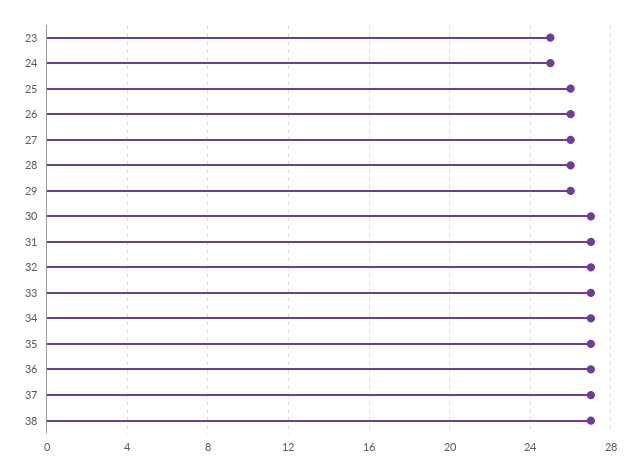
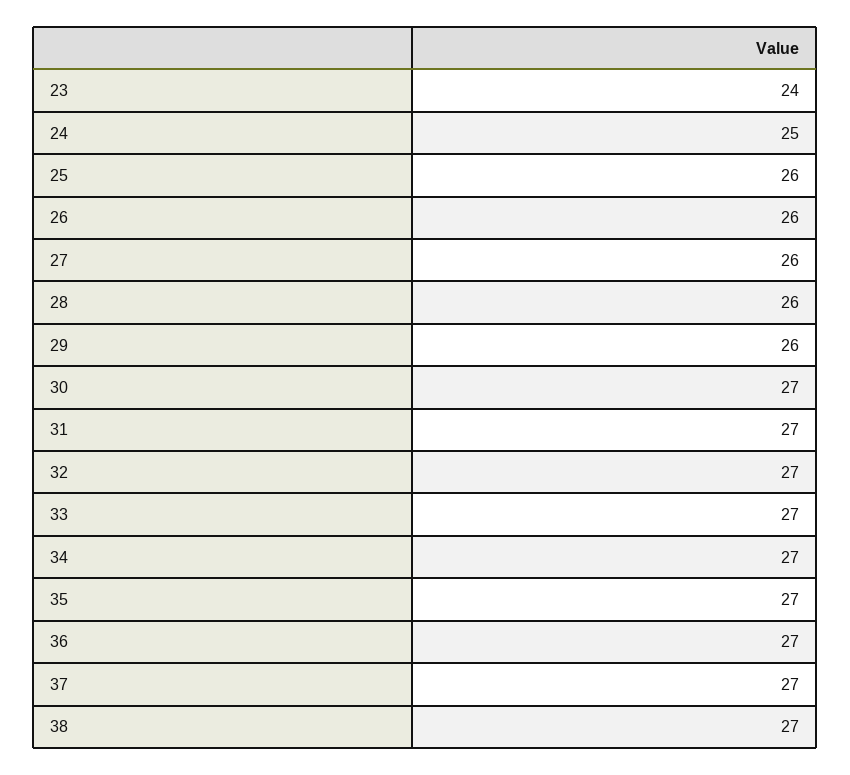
  {
-   "23": 25,
+   "23": 24,
    "24": 25,
    "25": 26,
    "26": 26,
    "27": 26,
    "28": 26,
    "29": 26,
    "30": 27,
    "31": 27,
    "32": 27,
    "33": 27,
    "34": 27,
    "35": 27,
    "36": 27,
    "37": 27,
    "38": 27
  }

